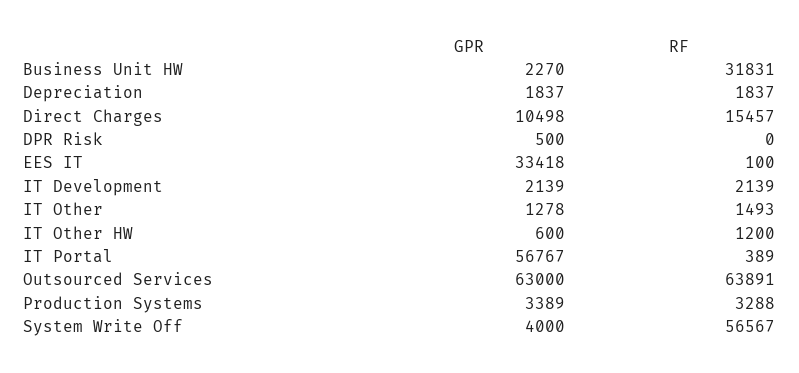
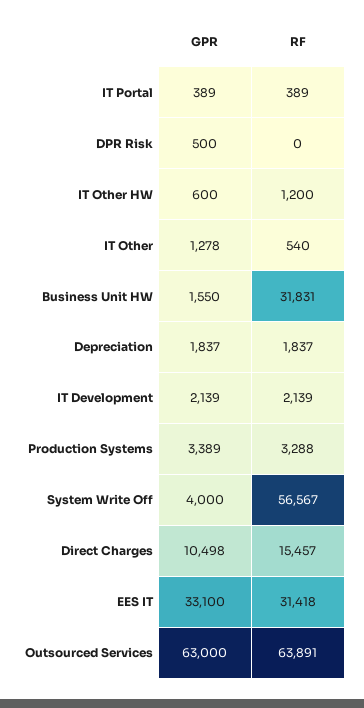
  {
    "GPR": {
-     "Business Unit HW": 2270,
+     "Business Unit HW": 1550,
      "Depreciation": 1837,
      "Direct Charges": 10498,
      "DPR Risk": 500,
-     "EES IT": 33418,
+     "EES IT": 33100,
      "IT Development": 2139,
      "IT Other": 1278,
      "IT Other HW": 600,
-     "IT Portal": 56767,
+     "IT Portal": 389,
      "Outsourced Services": 63000,
      "Production Systems": 3389,
      "System Write Off": 4000
    },
    "RF": {
      "Business Unit HW": 31831,
      "Depreciation": 1837,
      "Direct Charges": 15457,
      "DPR Risk": 0,
-     "EES IT": 100,
+     "EES IT": 31418,
      "IT Development": 2139,
-     "IT Other": 1493,
+     "IT Other": 540,
      "IT Other HW": 1200,
      "IT Portal": 389,
      "Outsourced Services": 63891,
      "Production Systems": 3288,
      "System Write Off": 56567
    }
  }

